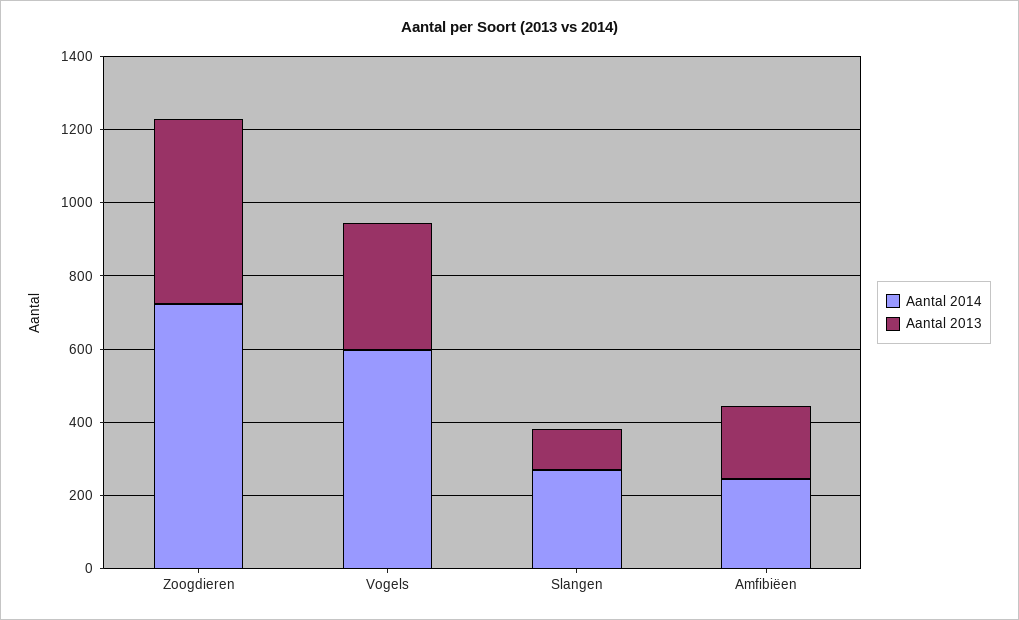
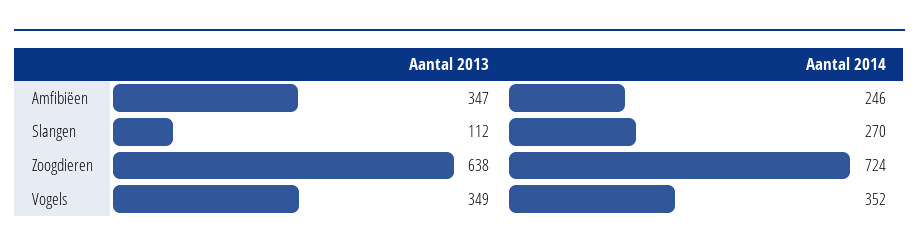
  {
    "Aantal 2014": {
      "Zoogdieren": 724,
-     "Vogels": 600,
+     "Vogels": 352,
      "Slangen": 270,
      "Amfibiëen": 246
    },
    "Aantal 2013": {
-     "Zoogdieren": 500,
+     "Zoogdieren": 638,
      "Vogels": 349,
      "Slangen": 112,
-     "Amfibiëen": 200
+     "Amfibiëen": 347
    }
  }

